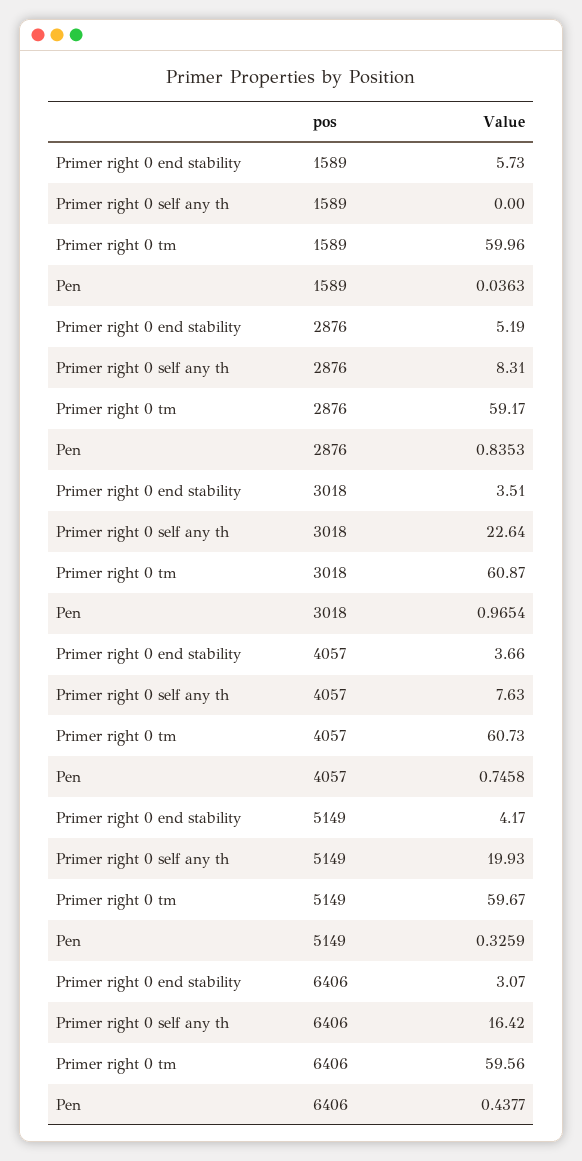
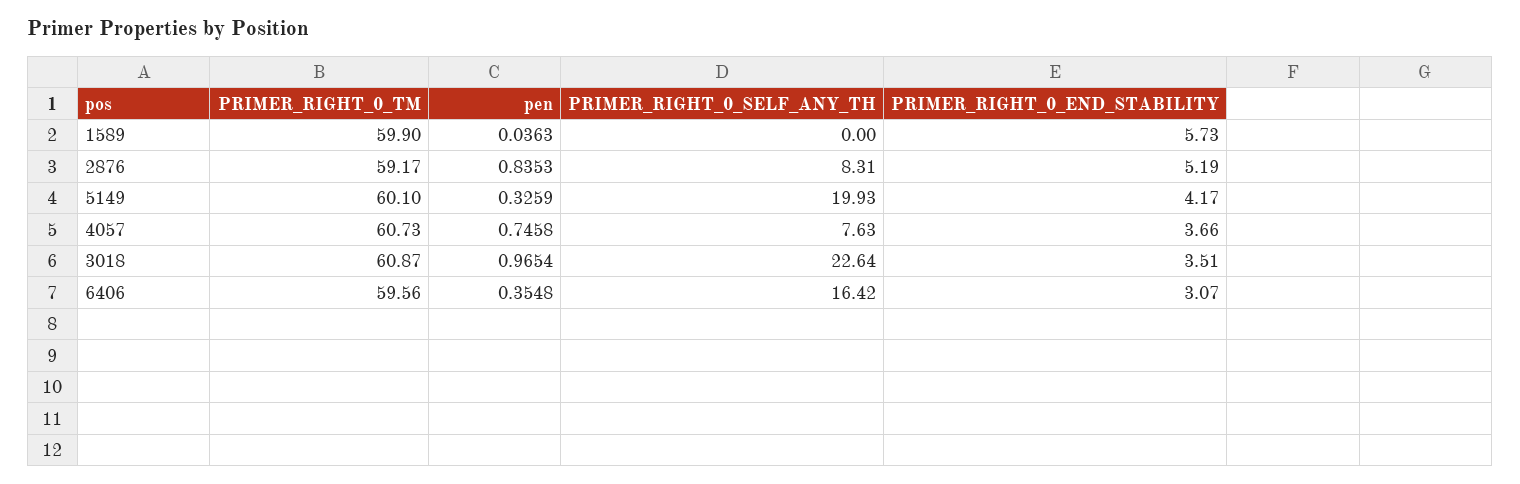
  {
    "Primer right 0 end stability": {
      "1589": 5.73,
      "2876": 5.19,
      "3018": 3.51,
      "4057": 3.66,
      "5149": 4.17,
      "6406": 3.07
    },
    "Primer right 0 self any th": {
      "1589": 0,
      "2876": 8.31,
      "3018": 22.64,
      "4057": 7.63,
      "5149": 19.93,
      "6406": 16.42
    },
    "Primer right 0 tm": {
-     "1589": 59.96,
+     "1589": 59.9,
      "2876": 59.17,
      "3018": 60.87,
      "4057": 60.73,
-     "5149": 59.67,
+     "5149": 60.1,
      "6406": 59.56
    },
    "Pen": {
      "1589": 0.0363,
      "2876": 0.8353,
      "3018": 0.9654,
      "4057": 0.7458,
      "5149": 0.3259,
-     "6406": 0.4377
+     "6406": 0.3548
    }
  }

